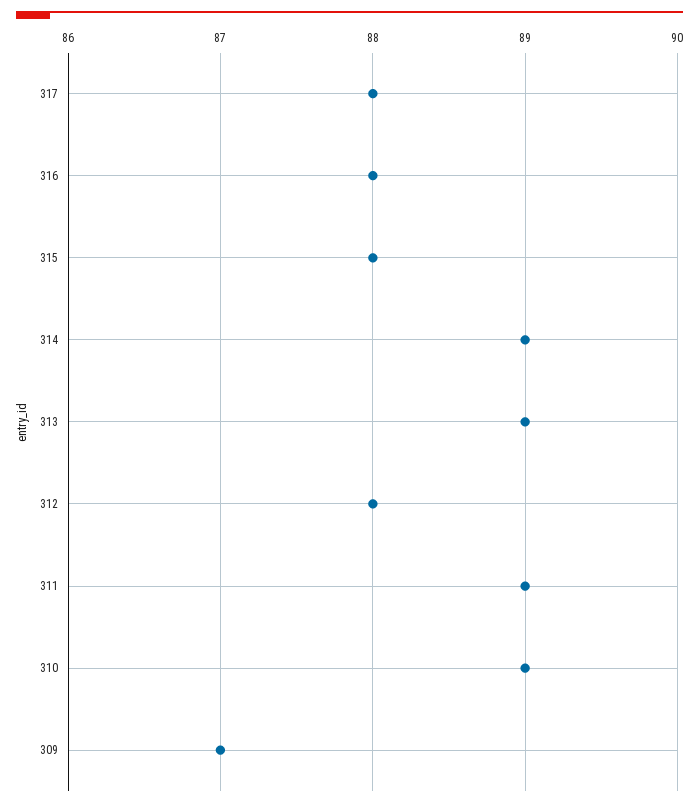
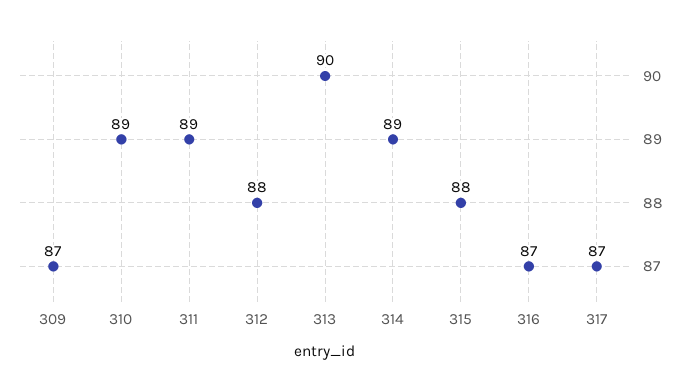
  {
-   "317": 88,
+   "317": 87,
-   "316": 88,
+   "316": 87,
    "315": 88,
    "314": 89,
-   "313": 89,
+   "313": 90,
    "312": 88,
    "311": 89,
    "310": 89,
    "309": 87
  }

